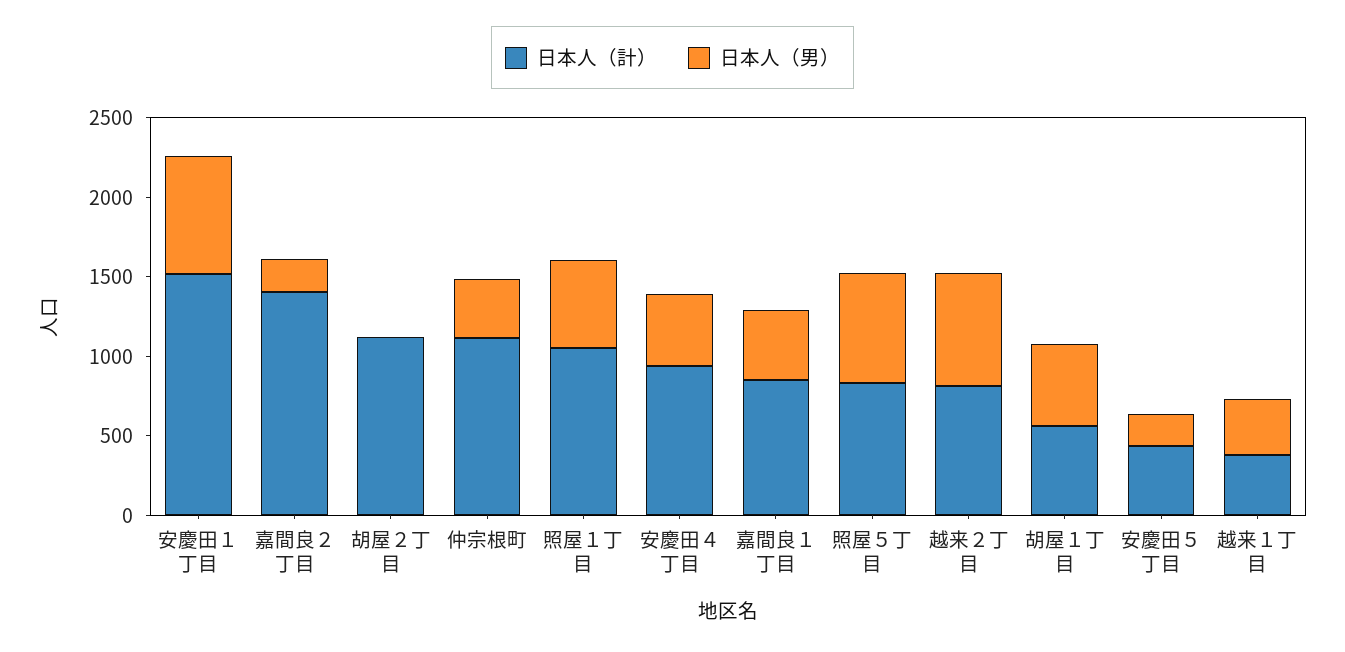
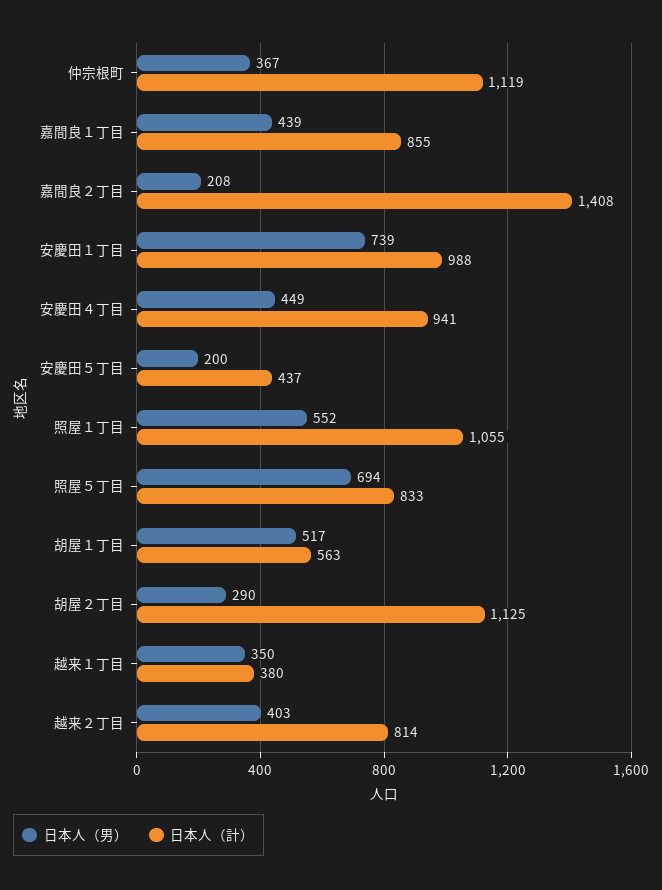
  {
    "日本人（計）": {
-     "安慶田１丁目": 1500,
+     "安慶田１丁目": 988,
      "嘉間良２丁目": 1408,
      "胡屋２丁目": 1125,
      "仲宗根町": 1119,
      "照屋１丁目": 1055,
      "安慶田４丁目": 941,
      "嘉間良１丁目": 855,
      "照屋５丁目": 833,
      "越来２丁目": 814,
      "胡屋１丁目": 563,
      "安慶田５丁目": 437,
      "越来１丁目": 380
    },
    "日本人（男）": {
      "安慶田１丁目": 739,
      "嘉間良２丁目": 208,
-     "胡屋２丁目": 0,
+     "胡屋２丁目": 290,
      "仲宗根町": 367,
      "照屋１丁目": 552,
      "安慶田４丁目": 449,
      "嘉間良１丁目": 439,
      "照屋５丁目": 694,
-     "越来２丁目": 700,
+     "越来２丁目": 403,
      "胡屋１丁目": 517,
      "安慶田５丁目": 200,
      "越来１丁目": 350
    }
  }

